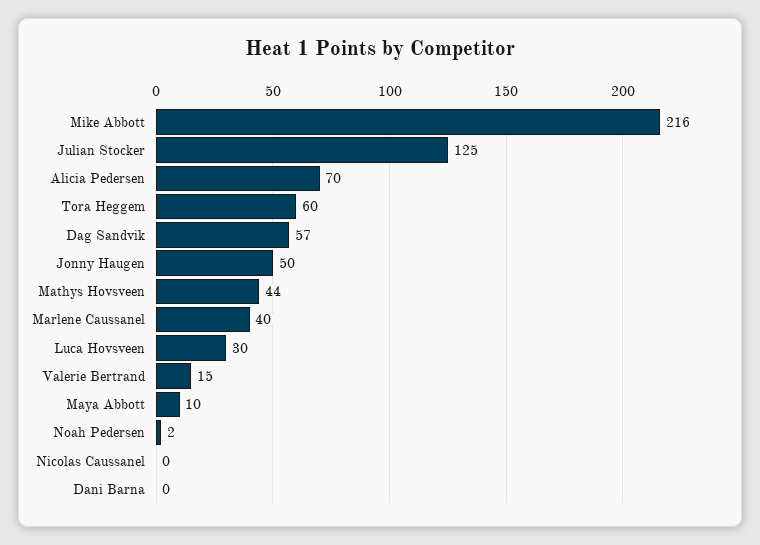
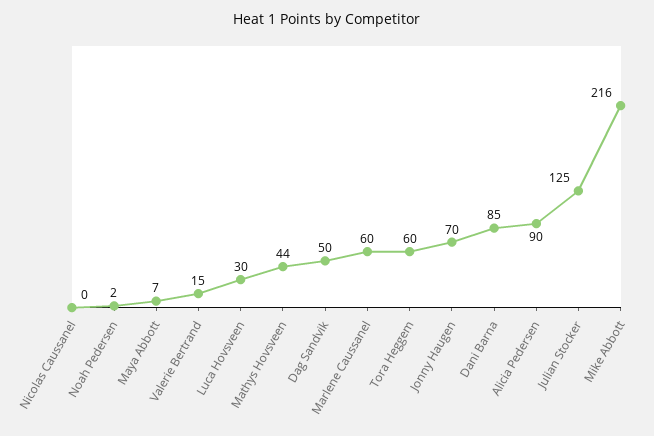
  {
    "Mike Abbott": 216,
    "Julian Stocker": 125,
-   "Alicia Pedersen": 70,
+   "Alicia Pedersen": 90,
    "Tora Heggem": 60,
-   "Dag Sandvik": 57,
+   "Dag Sandvik": 50,
-   "Jonny Haugen": 50,
+   "Jonny Haugen": 70,
    "Mathys Hovsveen": 44,
-   "Marlene Caussanel": 40,
+   "Marlene Caussanel": 60,
    "Luca Hovsveen": 30,
    "Valerie Bertrand": 15,
-   "Maya Abbott": 10,
+   "Maya Abbott": 7,
    "Noah Pedersen": 2,
    "Nicolas Caussanel": 0,
-   "Dani Barna": 0
+   "Dani Barna": 85
  }

